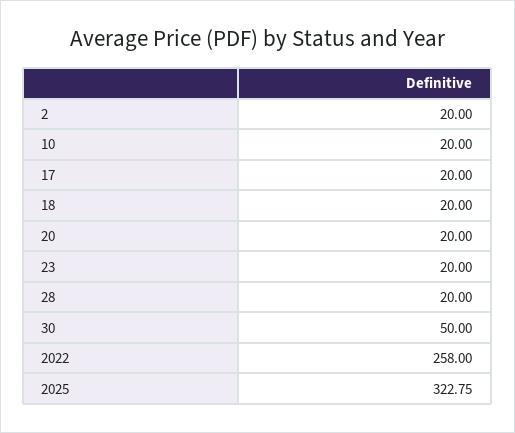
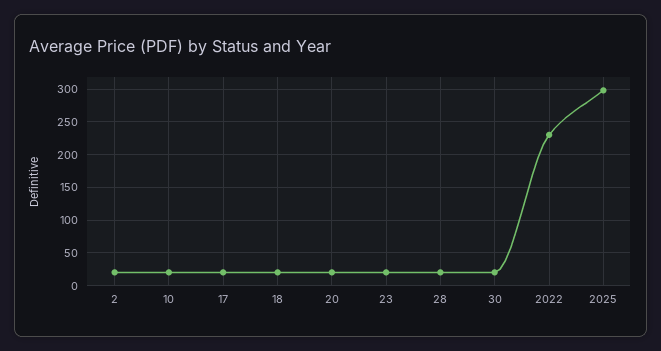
  {
    "2": 20,
    "10": 20,
    "17": 20,
    "18": 20,
    "20": 20,
    "23": 20,
    "28": 20,
-   "30": 50,
+   "30": 20,
-   "2022": 258,
+   "2022": 230,
-   "2025": 322.75
+   "2025": 300
  }

